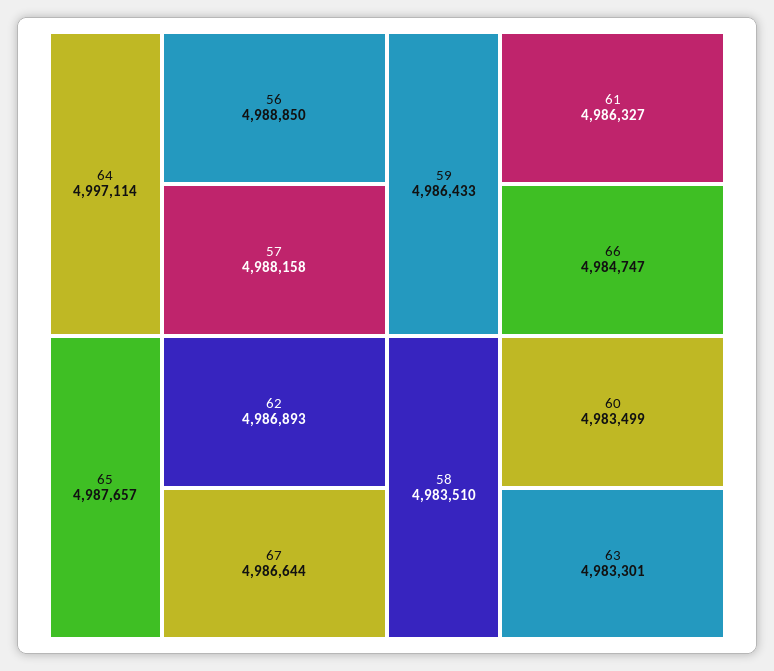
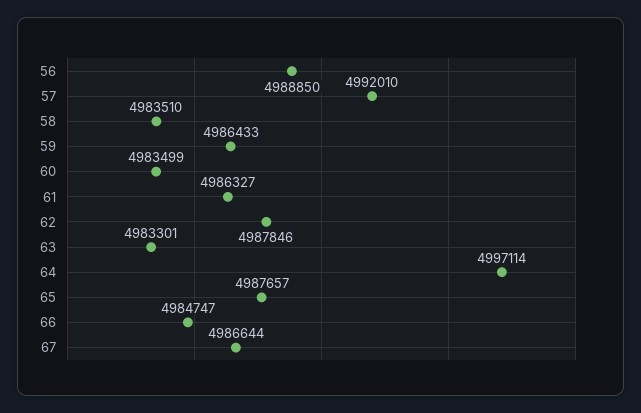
  {
    "64": 4997114,
    "56": 4988850,
-   "57": 4988158,
+   "57": 4992010,
    "65": 4987657,
-   "62": 4986893,
+   "62": 4987846,
    "67": 4986644,
    "59": 4986433,
    "61": 4986327,
    "66": 4984747,
    "58": 4983510,
    "60": 4983499,
    "63": 4983301
  }

